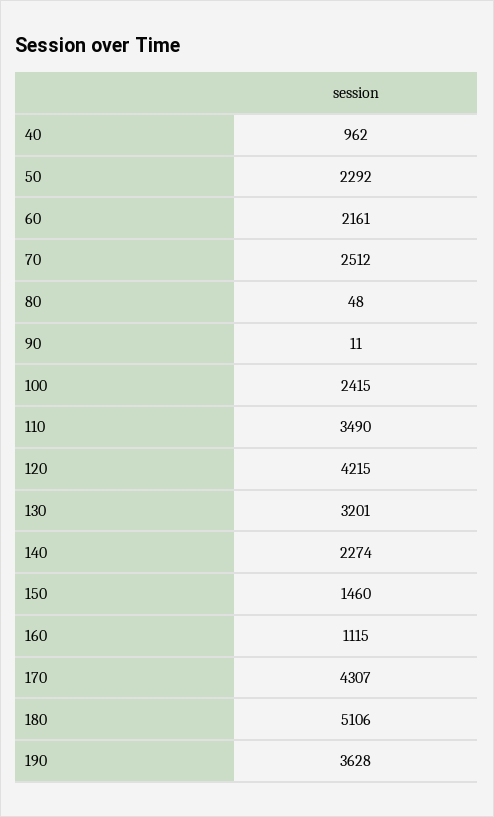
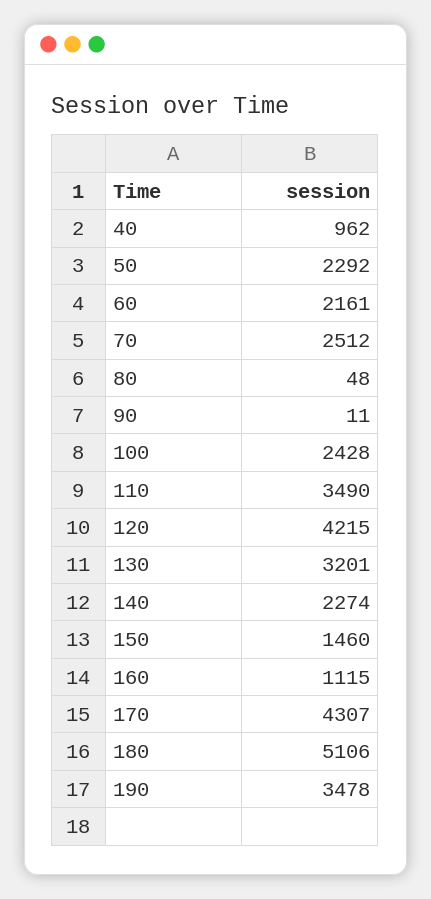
  {
    "40": 962,
    "50": 2292,
    "60": 2161,
    "70": 2512,
    "80": 48,
    "90": 11,
-   "100": 2415,
+   "100": 2428,
    "110": 3490,
    "120": 4215,
    "130": 3201,
    "140": 2274,
    "150": 1460,
    "160": 1115,
    "170": 4307,
    "180": 5106,
-   "190": 3628
+   "190": 3478
  }

